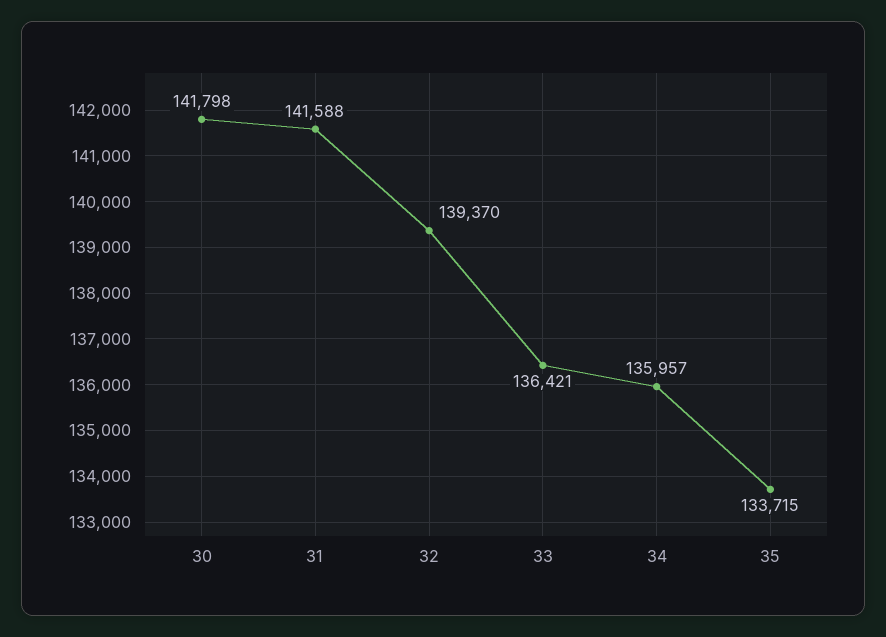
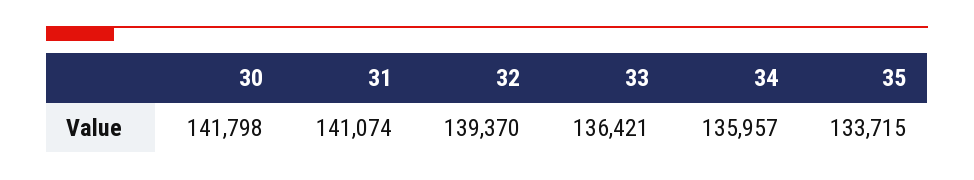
  {
    "30": 141798,
-   "31": 141588,
+   "31": 141074,
    "32": 139370,
    "33": 136421,
    "34": 135957,
    "35": 133715
  }

